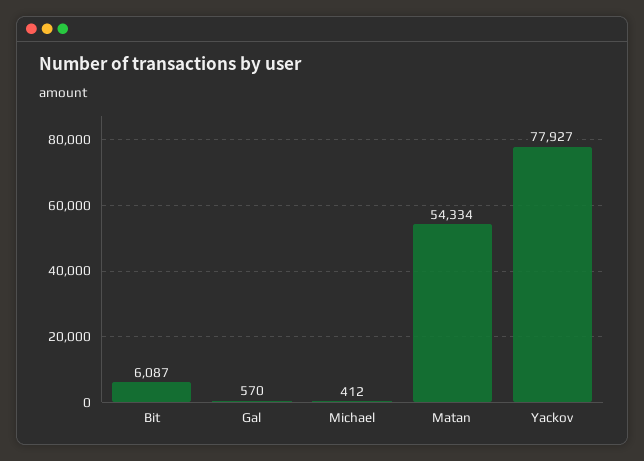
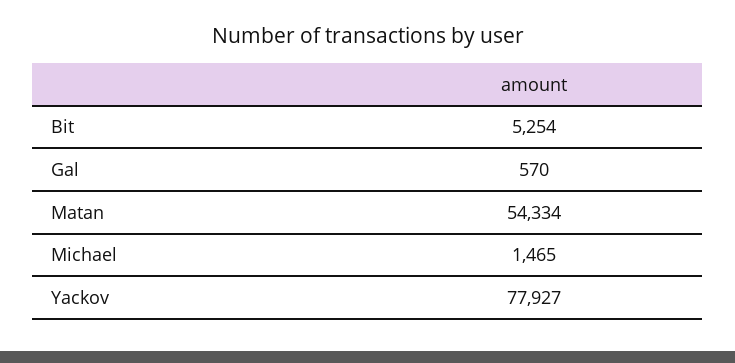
  {
-   "Bit": 6087,
+   "Bit": 5254,
    "Gal": 570,
-   "Michael": 412,
+   "Michael": 1465,
    "Matan": 54334,
    "Yackov": 77927
  }

